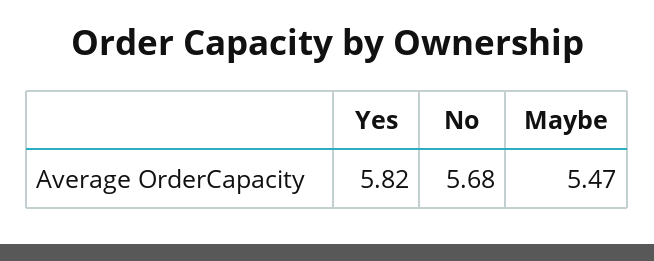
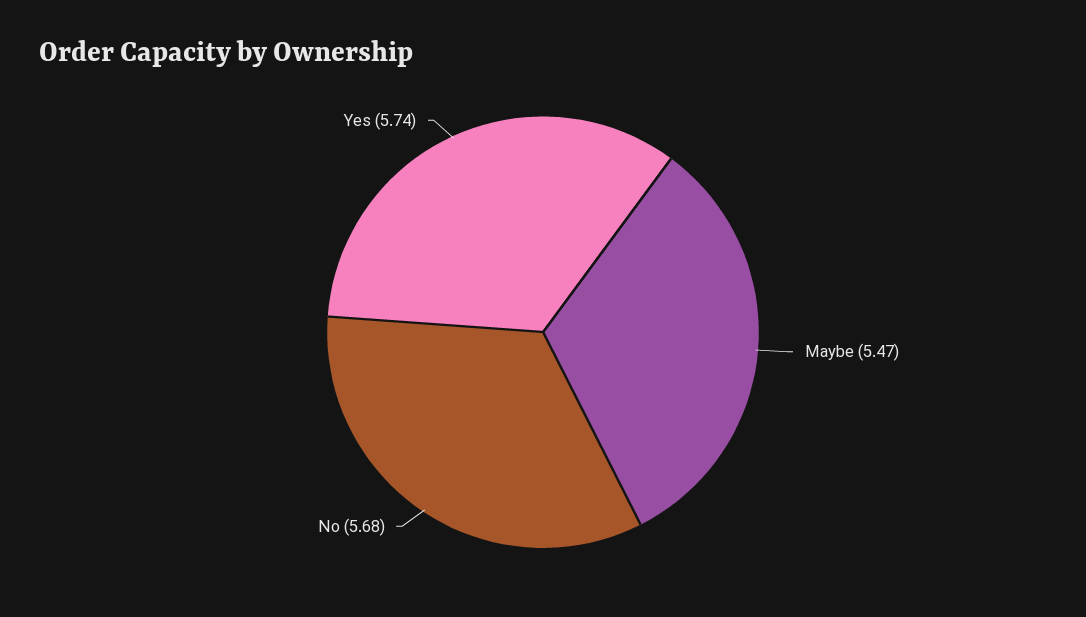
  {
-   "Yes": 5.82,
+   "Yes": 5.74,
    "No": 5.68,
    "Maybe": 5.47
  }

